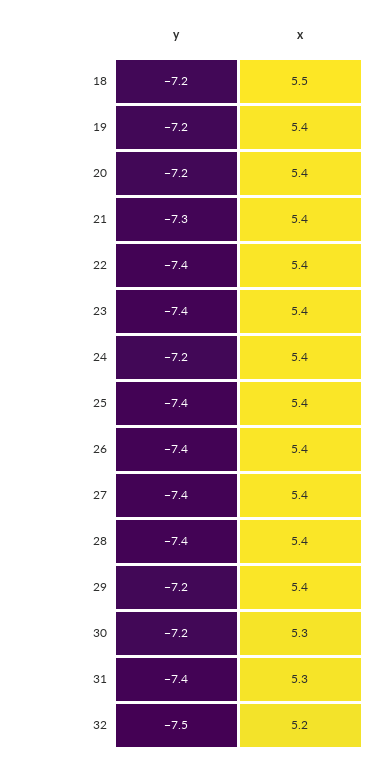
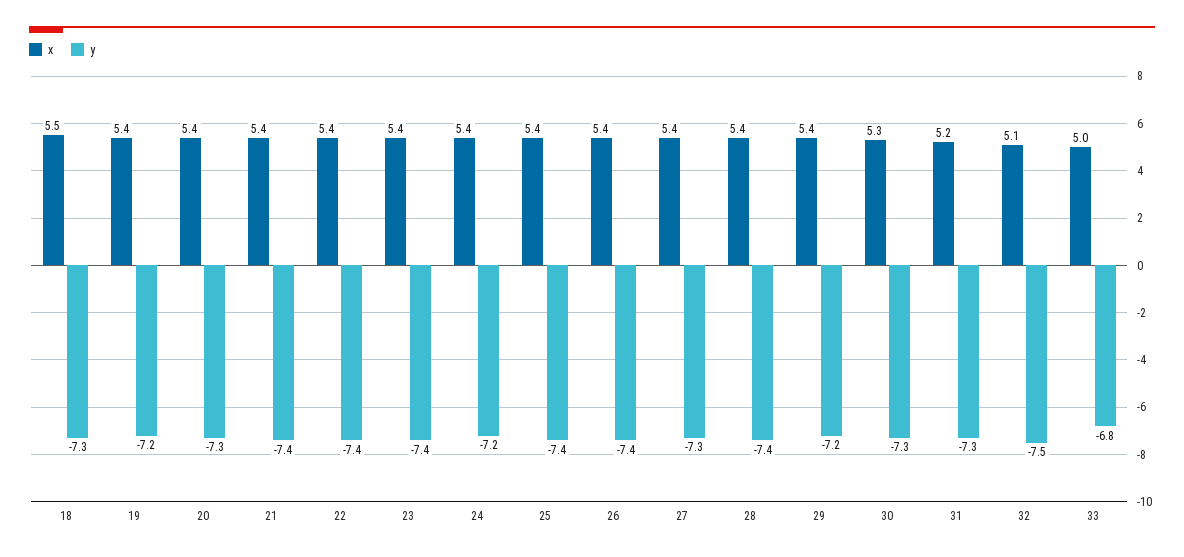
  {
    "y": {
-     "18": -7.2,
+     "18": -7.3,
      "19": -7.2,
-     "20": -7.2,
+     "20": -7.3,
-     "21": -7.3,
+     "21": -7.4,
      "22": -7.4,
      "23": -7.4,
      "24": -7.2,
      "25": -7.4,
      "26": -7.4,
-     "27": -7.4,
+     "27": -7.3,
      "28": -7.4,
      "29": -7.2,
-     "30": -7.2,
+     "30": -7.3,
-     "31": -7.4,
+     "31": -7.3,
-     "32": -7.5
+     "32": -7.5,
+     "33": -6.8
    },
    "x": {
      "18": 5.5,
      "19": 5.4,
      "20": 5.4,
      "21": 5.4,
      "22": 5.4,
      "23": 5.4,
      "24": 5.4,
      "25": 5.4,
      "26": 5.4,
      "27": 5.4,
      "28": 5.4,
      "29": 5.4,
      "30": 5.3,
-     "31": 5.3,
+     "31": 5.2,
-     "32": 5.2
+     "32": 5.1,
+     "33": 5
    }
  }

